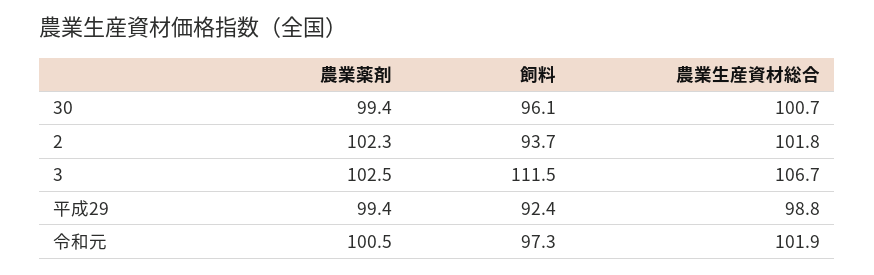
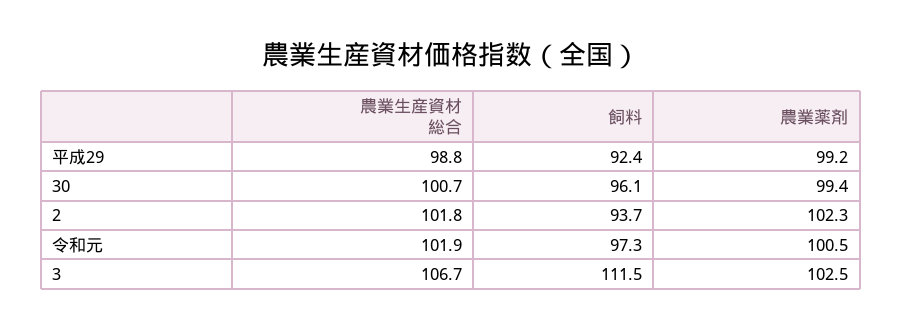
  {
    "農業薬剤": {
      "30": 99.4,
      "2": 102.3,
      "3": 102.5,
-     "平成29": 99.4,
+     "平成29": 99.2,
      "令和元": 100.5
    },
    "飼料": {
      "30": 96.1,
      "2": 93.7,
      "3": 111.5,
      "平成29": 92.4,
      "令和元": 97.3
    },
    "農業生産資材総合": {
      "30": 100.7,
      "2": 101.8,
      "3": 106.7,
      "平成29": 98.8,
      "令和元": 101.9
    }
  }

